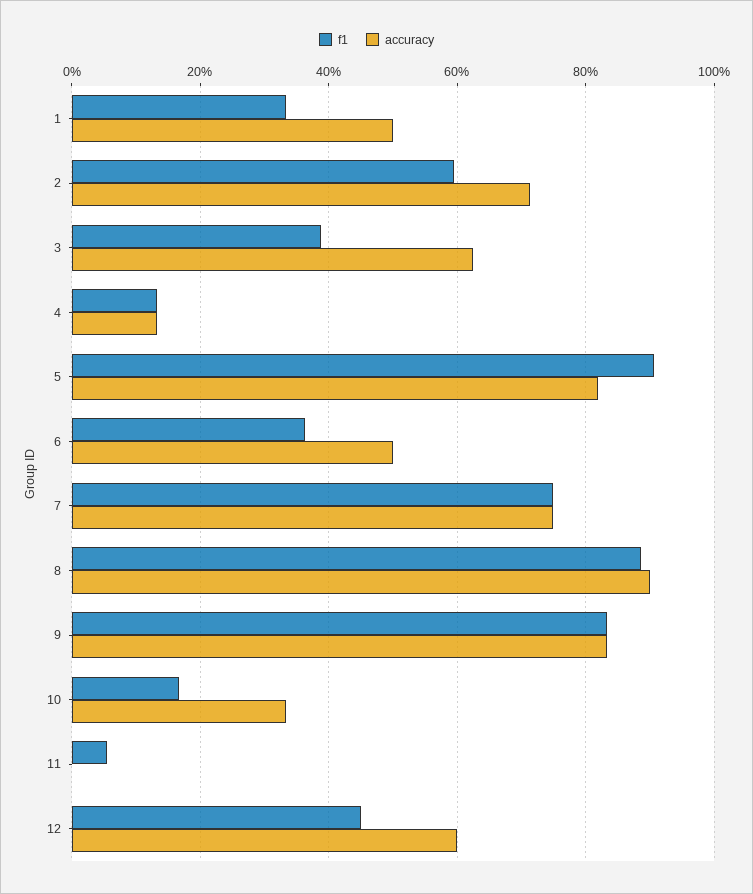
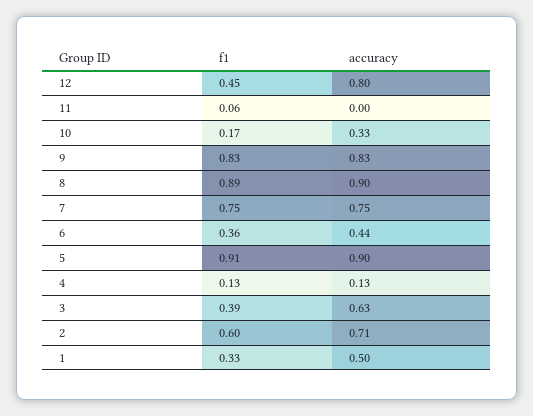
  {
    "f1": {
      "1": 0.33,
      "2": 0.6,
      "3": 0.39,
      "4": 0.13,
      "5": 0.91,
      "6": 0.36,
      "7": 0.75,
      "8": 0.89,
      "9": 0.83,
      "10": 0.17,
      "11": 0.06,
      "12": 0.45
    },
    "accuracy": {
      "1": 0.5,
      "2": 0.71,
      "3": 0.63,
      "4": 0.13,
-     "5": 0.82,
+     "5": 0.9,
-     "6": 0.5,
+     "6": 0.44,
      "7": 0.75,
      "8": 0.9,
      "9": 0.83,
      "10": 0.33,
      "11": 0,
-     "12": 0.6
+     "12": 0.8
    }
  }

